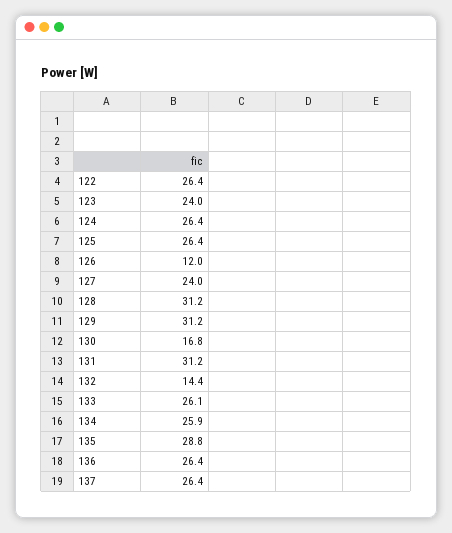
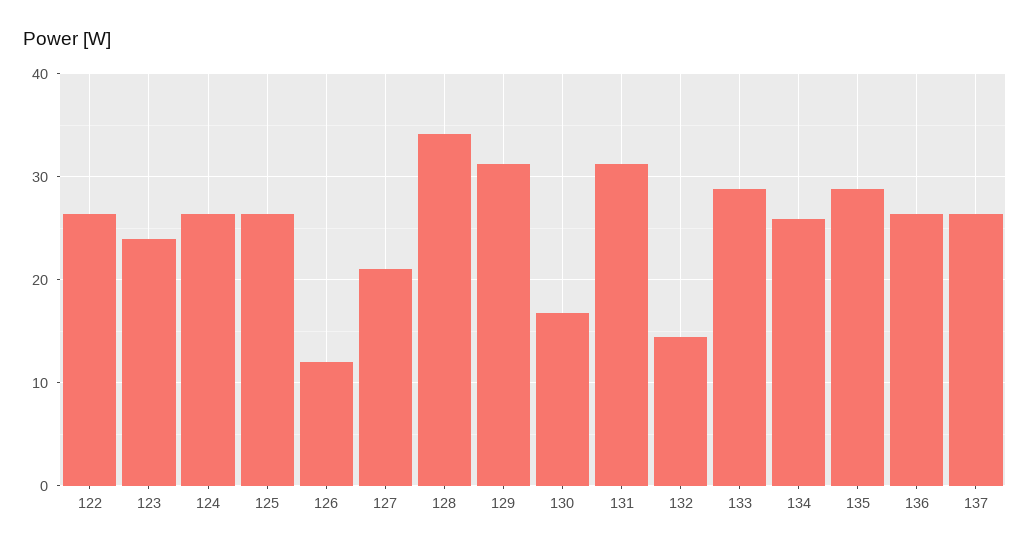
  {
    "122": 26.4,
    "123": 24,
    "124": 26.4,
    "125": 26.4,
    "126": 12,
-   "127": 24,
+   "127": 21,
-   "128": 31.2,
+   "128": 34,
    "129": 31.2,
    "130": 16.8,
    "131": 31.2,
    "132": 14.4,
-   "133": 26.1,
+   "133": 29,
    "134": 25.9,
    "135": 28.8,
    "136": 26.4,
    "137": 26.4
  }

